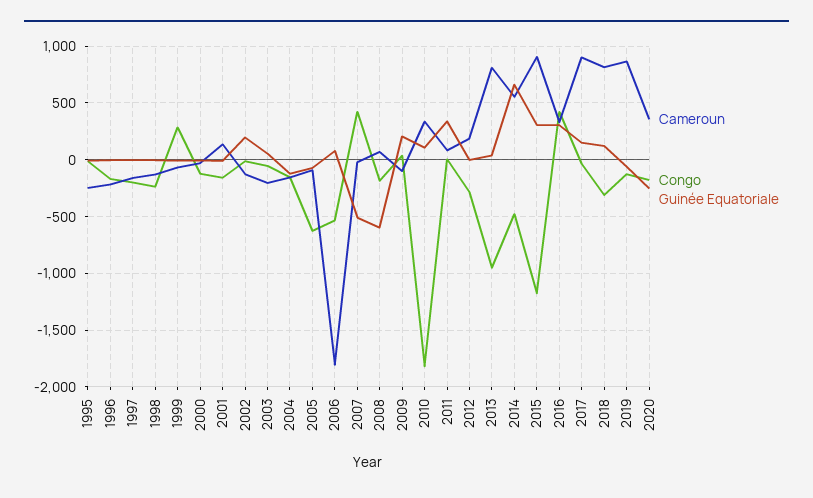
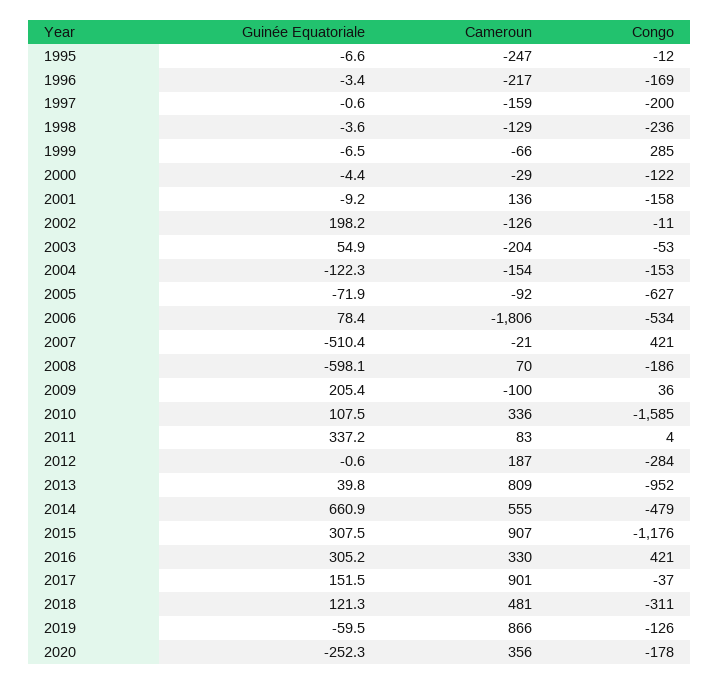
  {
    "Cameroun": {
      "1995": -247,
      "1996": -217,
      "1997": -159,
      "1998": -129,
      "1999": -66,
      "2000": -29,
      "2001": 136,
      "2002": -126,
      "2003": -204,
      "2004": -154,
      "2005": -92,
      "2006": -1806,
      "2007": -21,
      "2008": 70,
      "2009": -100,
      "2010": 336,
      "2011": 83,
      "2012": 187,
      "2013": 809,
      "2014": 555,
      "2015": 907,
      "2016": 330,
      "2017": 901,
-     "2018": 800,
+     "2018": 481,
      "2019": 866,
      "2020": 356
    },
    "Congo": {
      "1995": -12,
      "1996": -169,
      "1997": -200,
      "1998": -236,
      "1999": 285,
      "2000": -122,
      "2001": -158,
      "2002": -11,
      "2003": -53,
      "2004": -153,
      "2005": -627,
      "2006": -534,
      "2007": 421,
      "2008": -186,
      "2009": 36,
-     "2010": -1800,
+     "2010": -1585,
      "2011": 4,
      "2012": -284,
      "2013": -952,
      "2014": -479,
      "2015": -1176,
      "2016": 421,
      "2017": -37,
      "2018": -311,
      "2019": -126,
      "2020": -178
    },
    "Guinée Equatoriale": {
      "1995": -6.6,
      "1996": -3.4,
      "1997": -0.6,
      "1998": -3.6,
      "1999": -6.5,
      "2000": -4.4,
      "2001": -9.2,
      "2002": 198.2,
      "2003": 54.9,
      "2004": -122.3,
      "2005": -71.9,
      "2006": 78.4,
      "2007": -510.4,
      "2008": -598.1,
      "2009": 205.4,
      "2010": 107.5,
      "2011": 337.2,
      "2012": -0.6,
      "2013": 39.8,
      "2014": 660.9,
      "2015": 307.5,
      "2016": 305.2,
      "2017": 151.5,
      "2018": 121.3,
      "2019": -59.5,
      "2020": -252.3
    }
  }

